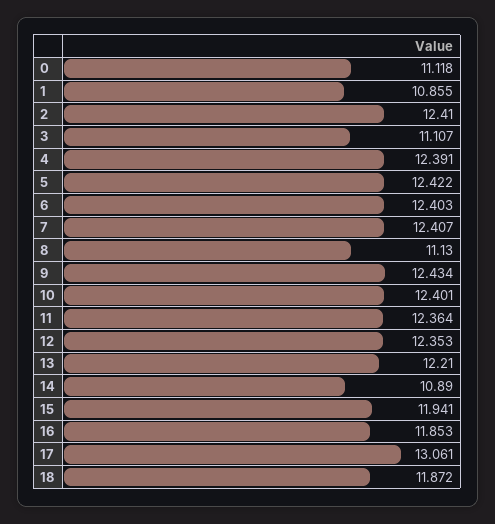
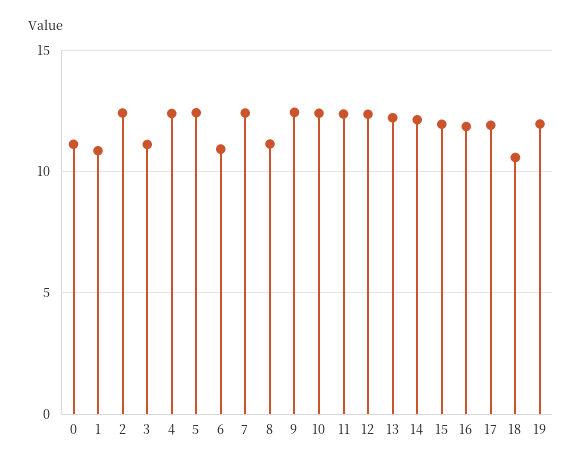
  {
    "0": 11.118,
    "1": 10.855,
    "2": 12.41,
    "3": 11.107,
    "4": 12.391,
    "5": 12.422,
-   "6": 12.403,
+   "6": 11,
    "7": 12.407,
    "8": 11.13,
    "9": 12.434,
    "10": 12.401,
    "11": 12.364,
    "12": 12.353,
    "13": 12.21,
-   "14": 10.89,
+   "14": 12,
    "15": 11.941,
    "16": 11.853,
-   "17": 13.061,
+   "17": 12,
-   "18": 11.872
+   "18": 10.5,
+   "19": 12
  }

